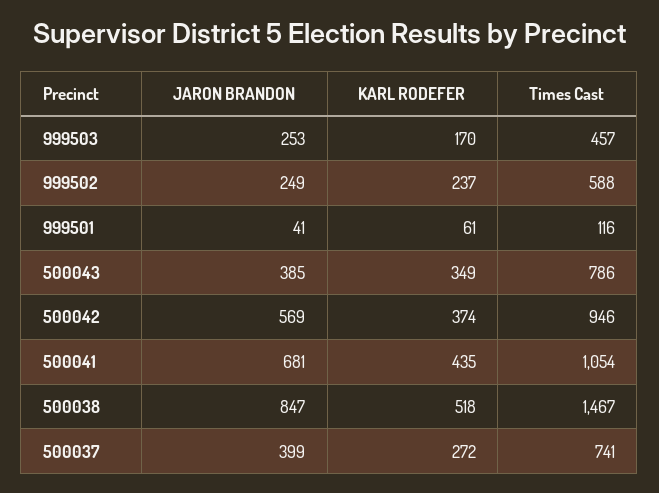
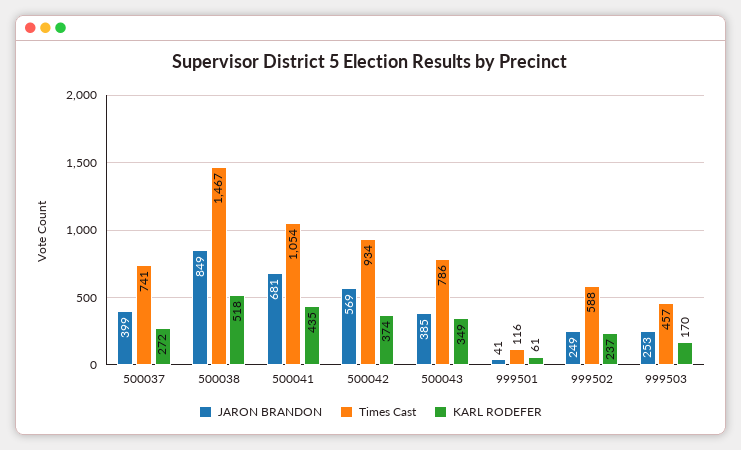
  {
    "JARON BRANDON": {
      "999503": 253,
      "999502": 249,
      "999501": 41,
      "500043": 385,
      "500042": 569,
      "500041": 681,
-     "500038": 847,
+     "500038": 849,
      "500037": 399
    },
    "KARL RODEFER": {
      "999503": 170,
      "999502": 237,
      "999501": 61,
      "500043": 349,
      "500042": 374,
      "500041": 435,
      "500038": 518,
      "500037": 272
    },
    "Times Cast": {
      "999503": 457,
      "999502": 588,
      "999501": 116,
      "500043": 786,
-     "500042": 946,
+     "500042": 934,
      "500041": 1054,
      "500038": 1467,
      "500037": 741
    }
  }

